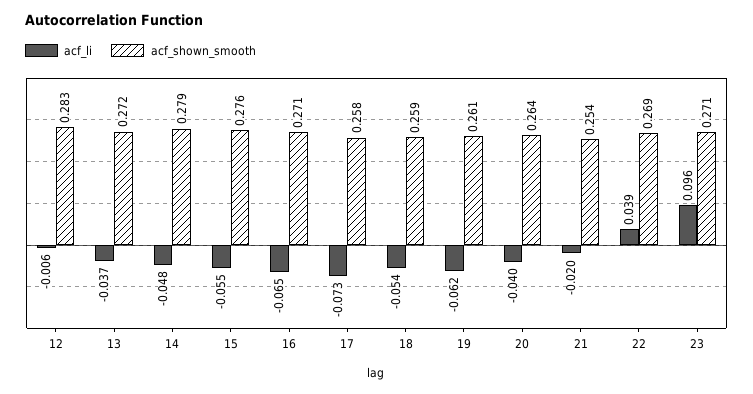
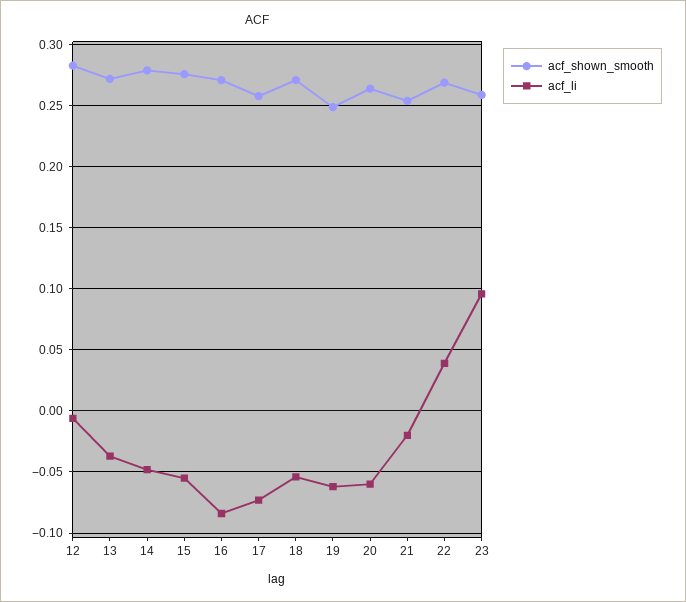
  {
    "acf_li": {
      "12": -0.006,
      "13": -0.037,
      "14": -0.048,
      "15": -0.055,
-     "16": -0.065,
+     "16": -0.085,
      "17": -0.073,
      "18": -0.054,
      "19": -0.062,
-     "20": -0.04,
+     "20": -0.06,
      "21": -0.02,
      "22": 0.039,
      "23": 0.096
    },
    "acf_shown_smooth": {
      "12": 0.283,
      "13": 0.272,
      "14": 0.279,
      "15": 0.276,
      "16": 0.271,
      "17": 0.258,
-     "18": 0.259,
+     "18": 0.27,
-     "19": 0.261,
+     "19": 0.25,
      "20": 0.264,
      "21": 0.254,
      "22": 0.269,
-     "23": 0.271
+     "23": 0.26
    }
  }

